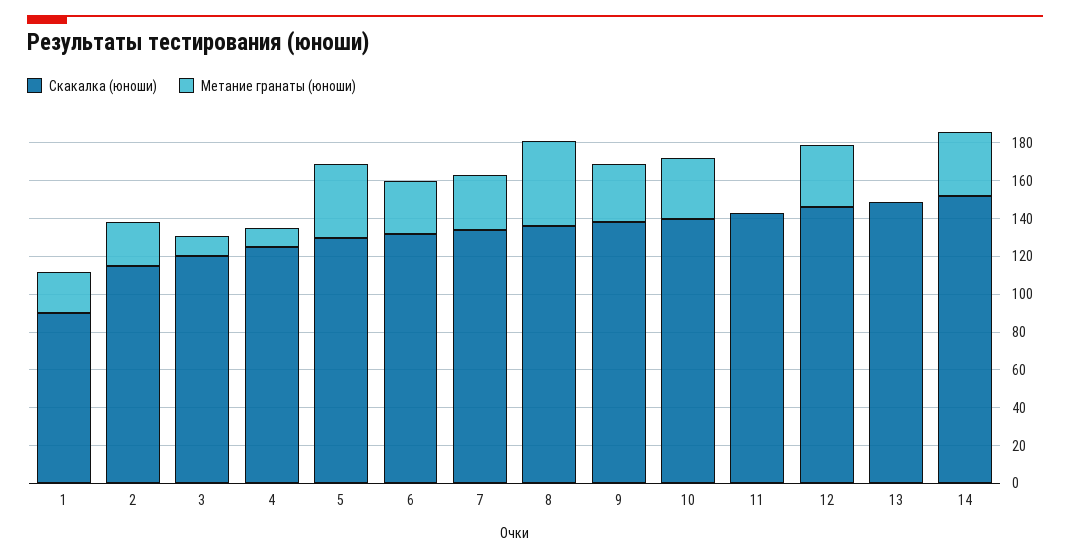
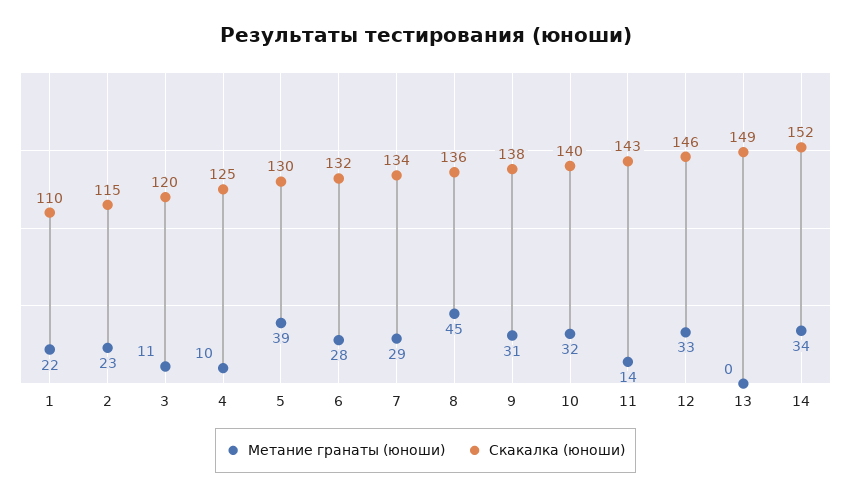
  {
    "Скакалка (юноши)": {
-     "1": 90,
+     "1": 110,
      "2": 115,
      "3": 120,
      "4": 125,
      "5": 130,
      "6": 132,
      "7": 134,
      "8": 136,
      "9": 138,
      "10": 140,
      "11": 143,
      "12": 146,
      "13": 149,
      "14": 152
    },
    "Метание гранаты (юноши)": {
      "1": 22,
      "2": 23,
      "3": 11,
      "4": 10,
      "5": 39,
      "6": 28,
      "7": 29,
      "8": 45,
      "9": 31,
      "10": 32,
-     "11": 0,
+     "11": 14,
      "12": 33,
      "13": 0,
      "14": 34
    }
  }

